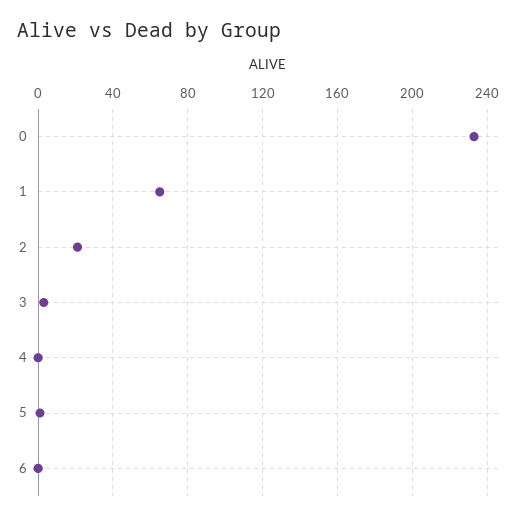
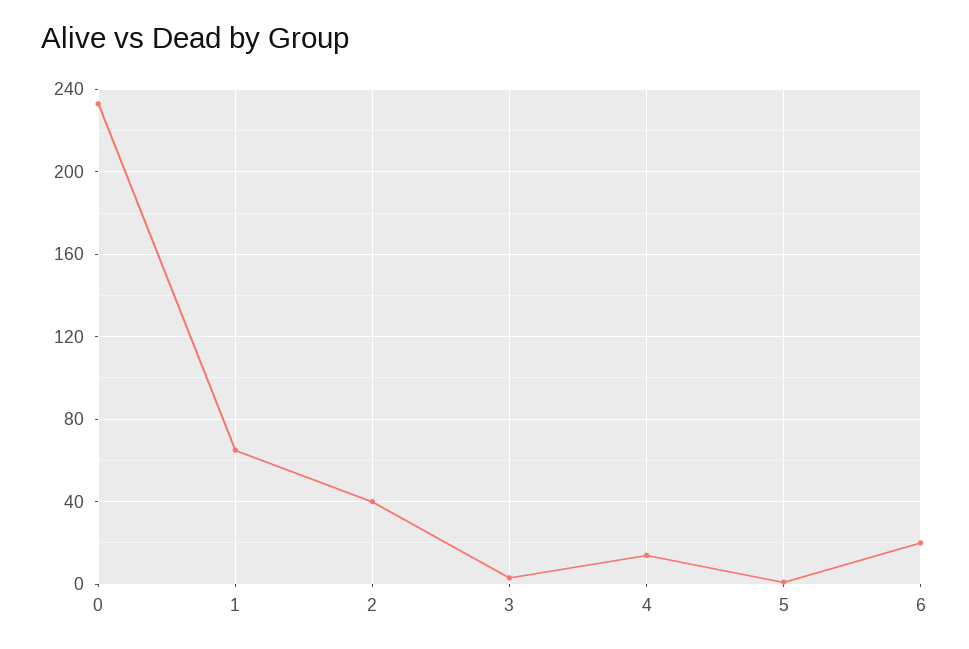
  {
    "0": 235,
    "1": 65,
-   "2": 20,
+   "2": 40,
    "3": 5,
-   "4": 0,
+   "4": 15,
    "5": 0,
-   "6": 0
+   "6": 20
  }

